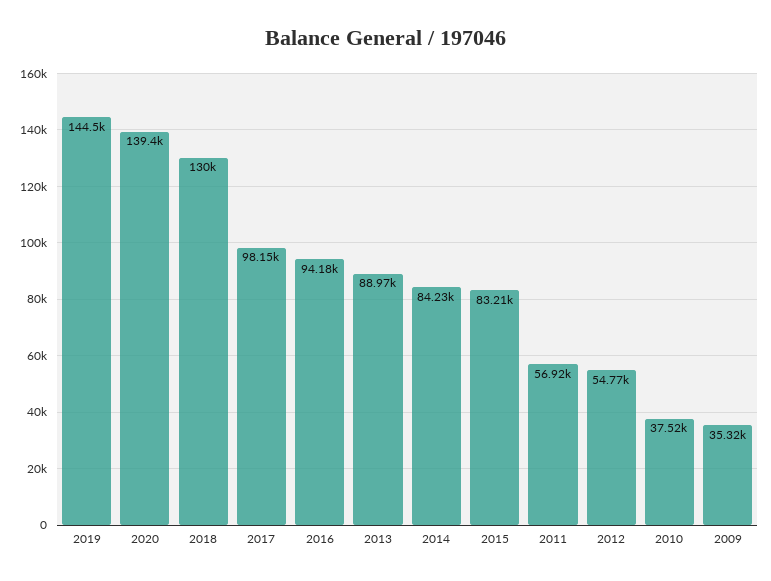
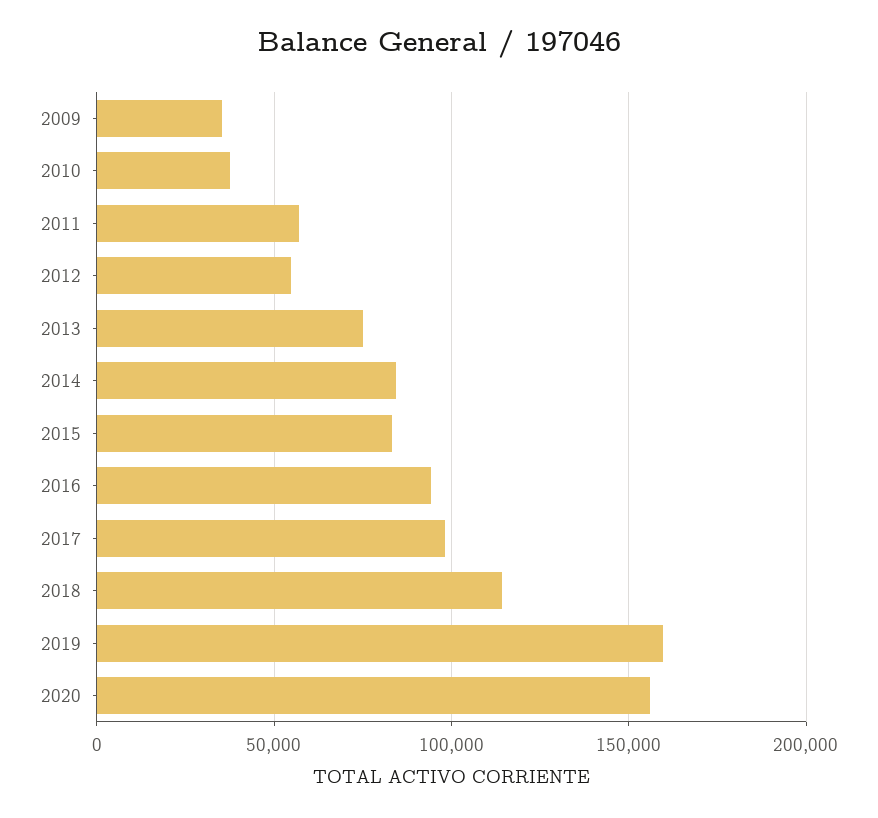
  {
-   "2019": 144500,
+   "2019": 160000,
-   "2020": 139400,
+   "2020": 155000,
-   "2018": 130000,
+   "2018": 115000,
    "2017": 98150,
    "2016": 94180,
-   "2013": 88970,
+   "2013": 75000,
    "2014": 84230,
    "2015": 83210,
    "2011": 56920,
    "2012": 54770,
    "2010": 37520,
    "2009": 35320
  }

